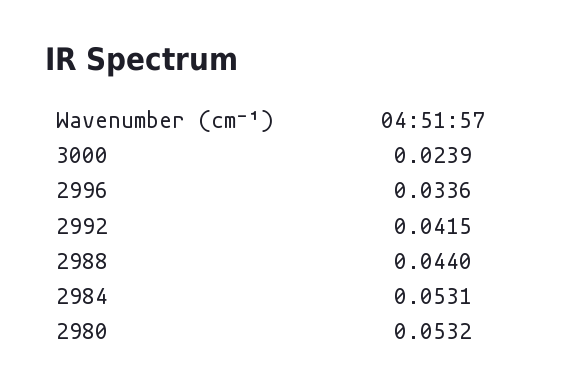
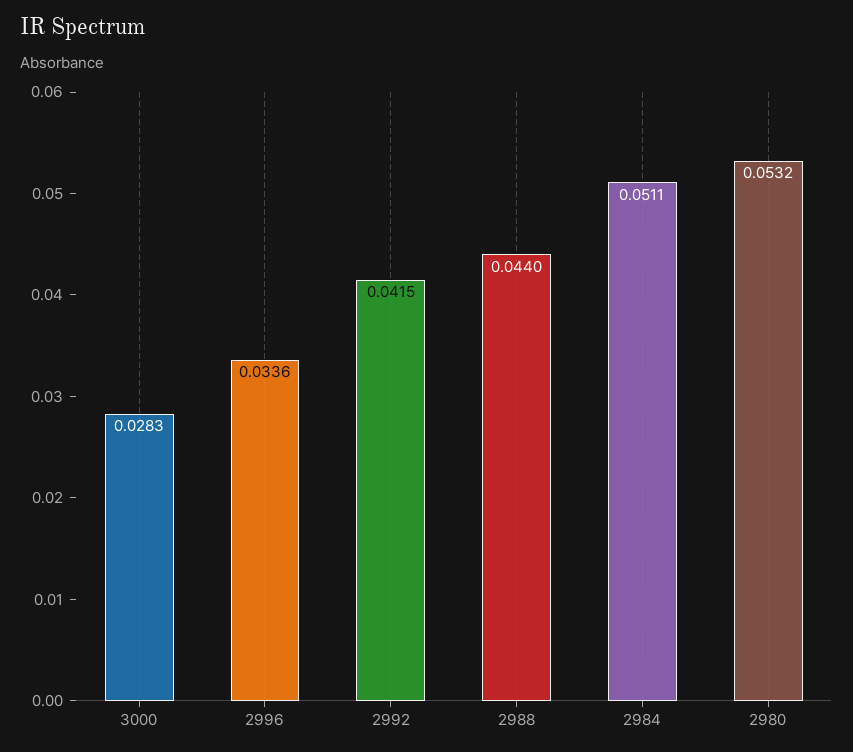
  {
-   "3000": 0.0239,
+   "3000": 0.0283,
    "2996": 0.0336,
    "2992": 0.0415,
    "2988": 0.044,
-   "2984": 0.0531,
+   "2984": 0.0511,
    "2980": 0.0532
  }

